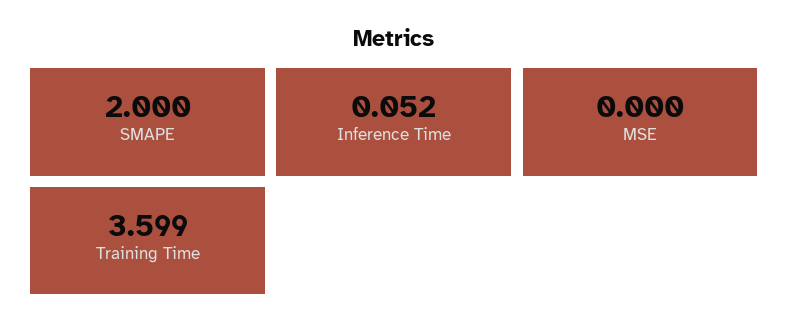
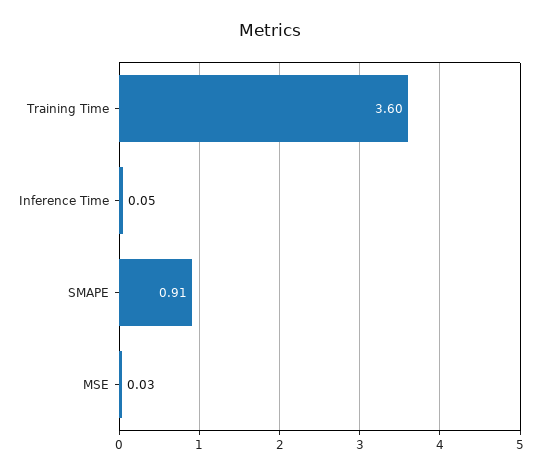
  {
-   "SMAPE": 2,
+   "SMAPE": 0.91,
    "Inference Time": 0.052,
-   "MSE": 0,
+   "MSE": 0.03,
    "Training Time": 3.599
  }

